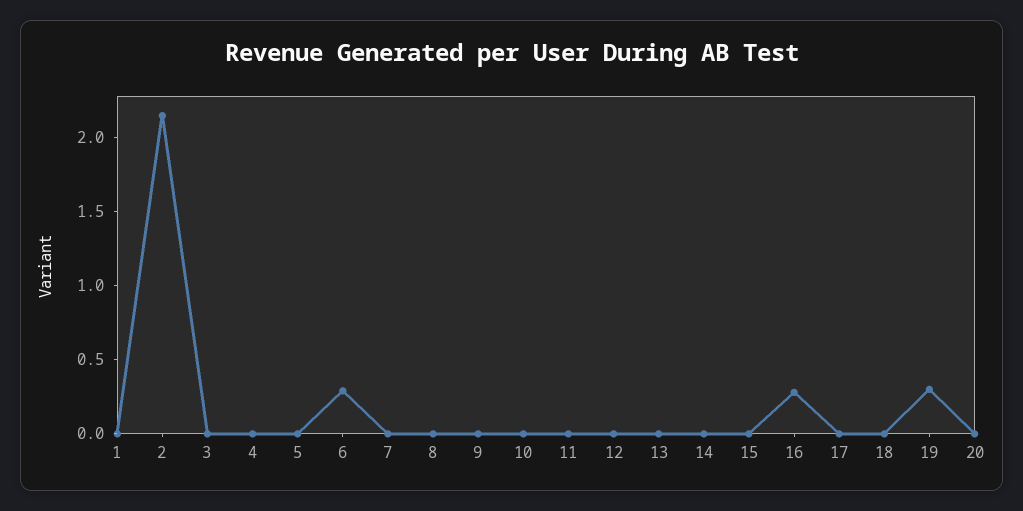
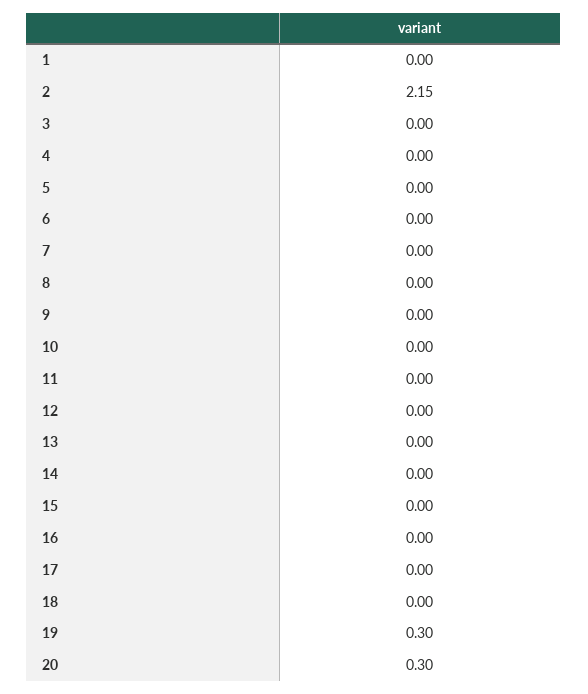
  {
    "1": 0,
    "2": 2.15,
    "3": 0,
    "4": 0,
    "5": 0,
-   "6": 0.3,
+   "6": 0,
    "7": 0,
    "8": 0,
    "9": 0,
    "10": 0,
    "11": 0,
    "12": 0,
    "13": 0,
    "14": 0,
    "15": 0,
-   "16": 0.3,
+   "16": 0,
    "17": 0,
    "18": 0,
    "19": 0.3,
-   "20": 0
+   "20": 0.3
  }

